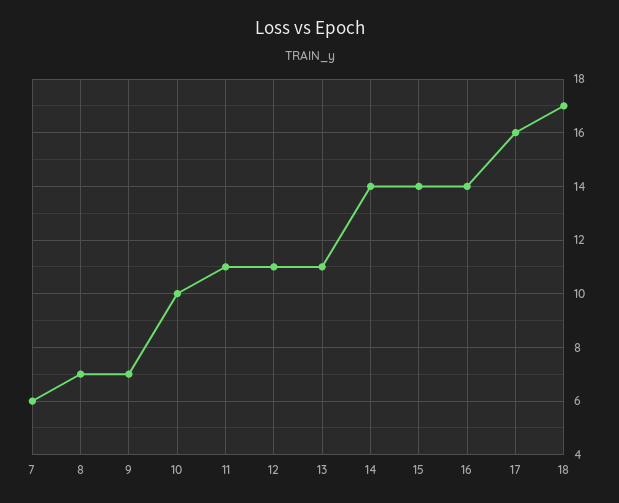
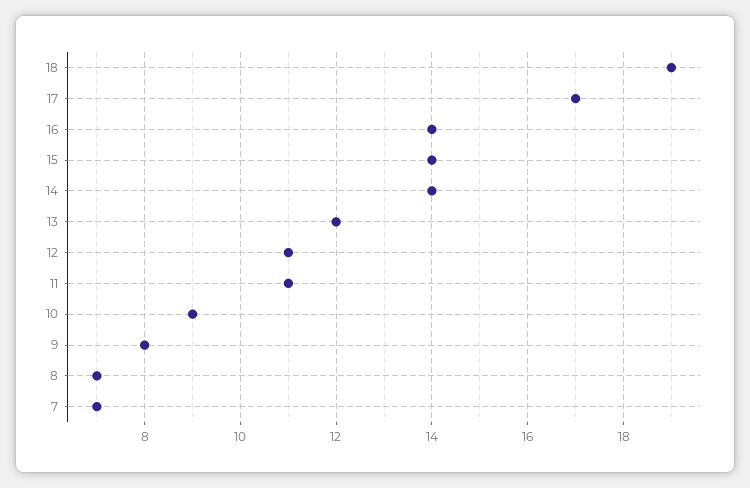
  {
-   "7": 6,
+   "7": 7,
    "8": 7,
-   "9": 7,
+   "9": 8,
-   "10": 10,
+   "10": 9,
    "11": 11,
    "12": 11,
-   "13": 11,
+   "13": 12,
    "14": 14,
    "15": 14,
    "16": 14,
-   "17": 16,
+   "17": 17,
-   "18": 17
+   "18": 19
  }

